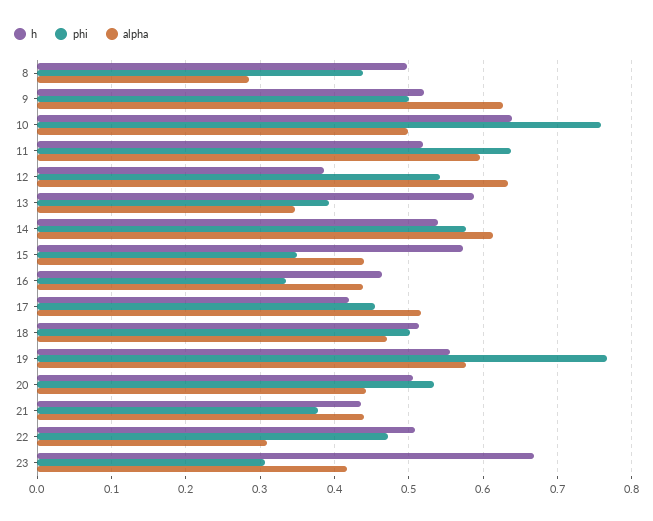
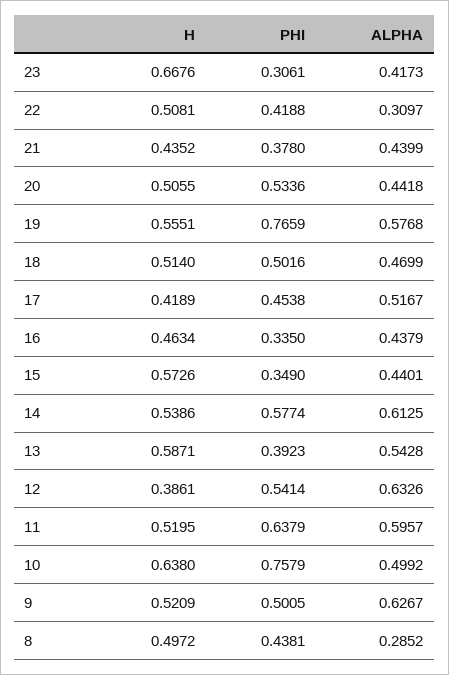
  {
    "h": {
      "8": 0.4972,
      "9": 0.5209,
      "10": 0.638,
      "11": 0.5195,
      "12": 0.3861,
      "13": 0.5871,
      "14": 0.5386,
      "15": 0.5726,
      "16": 0.4634,
      "17": 0.4189,
      "18": 0.514,
      "19": 0.5551,
      "20": 0.5055,
      "21": 0.4352,
      "22": 0.5081,
      "23": 0.6676
    },
    "phi": {
      "8": 0.4381,
      "9": 0.5005,
      "10": 0.7579,
      "11": 0.6379,
      "12": 0.5414,
      "13": 0.3923,
      "14": 0.5774,
      "15": 0.349,
      "16": 0.335,
      "17": 0.4538,
      "18": 0.5016,
      "19": 0.7659,
      "20": 0.5336,
      "21": 0.378,
-     "22": 0.47,
+     "22": 0.4188,
      "23": 0.3061
    },
    "alpha": {
      "8": 0.2852,
      "9": 0.6267,
      "10": 0.4992,
      "11": 0.5957,
      "12": 0.6326,
-     "13": 0.35,
+     "13": 0.5428,
      "14": 0.6125,
      "15": 0.4401,
      "16": 0.4379,
      "17": 0.5167,
      "18": 0.4699,
      "19": 0.5768,
      "20": 0.4418,
      "21": 0.4399,
      "22": 0.3097,
      "23": 0.4173
    }
  }

